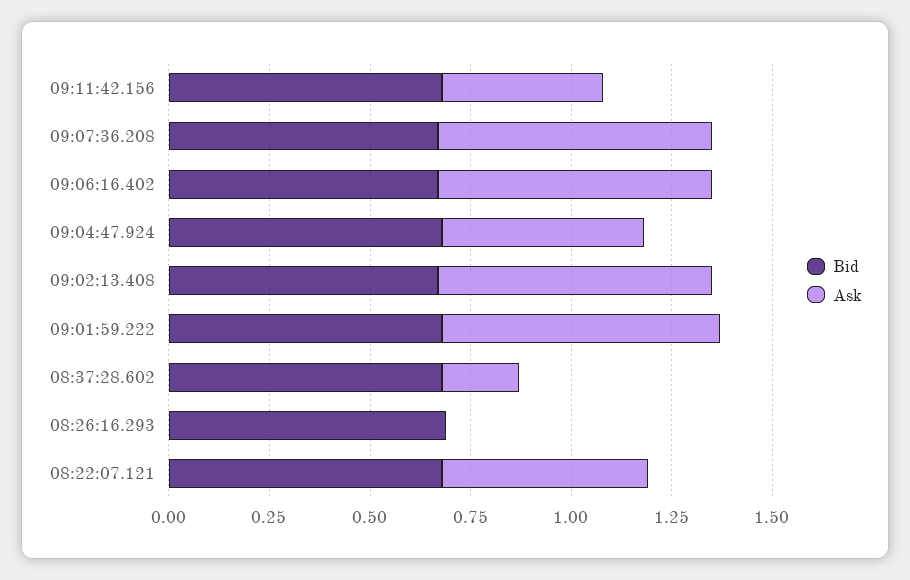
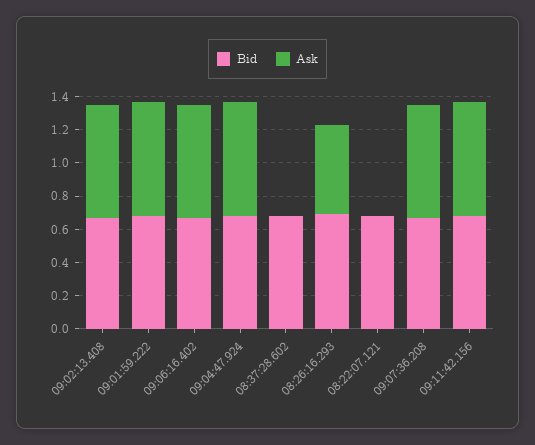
  {
    "Bid": {
      "09:11:42.156": 0.7,
      "09:07:36.208": 0.65,
      "09:06:16.402": 0.65,
      "09:04:47.924": 0.7,
      "09:02:13.408": 0.65,
      "09:01:59.222": 0.7,
      "08:37:28.602": 0.7,
      "08:26:16.293": 0.7,
      "08:22:07.121": 0.7
    },
    "Ask": {
-     "09:11:42.156": 0.4,
+     "09:11:42.156": 0.7,
      "09:07:36.208": 0.7,
      "09:06:16.402": 0.7,
-     "09:04:47.924": 0.5,
+     "09:04:47.924": 0.7,
      "09:02:13.408": 0.7,
      "09:01:59.222": 0.7,
-     "08:37:28.602": 0.2,
+     "08:37:28.602": 0,
-     "08:26:16.293": 0,
+     "08:26:16.293": 0.55,
-     "08:22:07.121": 0.5
+     "08:22:07.121": 0
    }
  }

